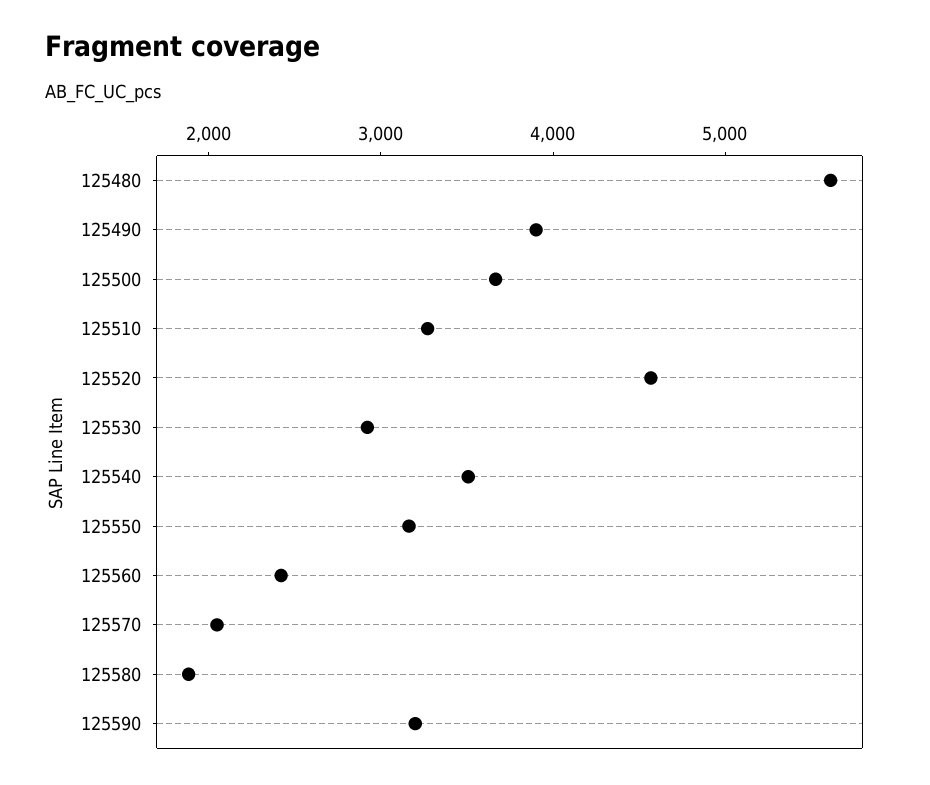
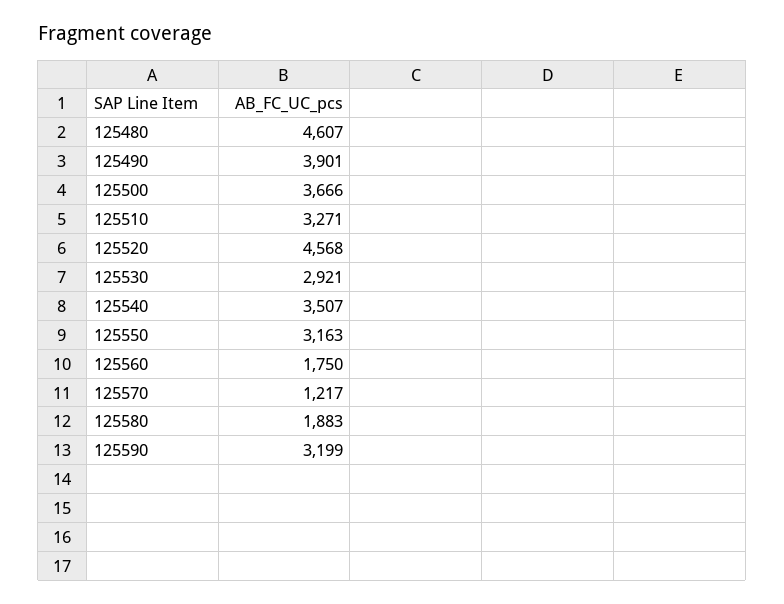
  {
-   "125480": 5600,
+   "125480": 4607,
    "125490": 3901,
    "125500": 3666,
    "125510": 3271,
    "125520": 4568,
    "125530": 2921,
    "125540": 3507,
    "125550": 3163,
-   "125560": 2400,
+   "125560": 1750,
-   "125570": 2000,
+   "125570": 1217,
    "125580": 1883,
    "125590": 3199
  }

